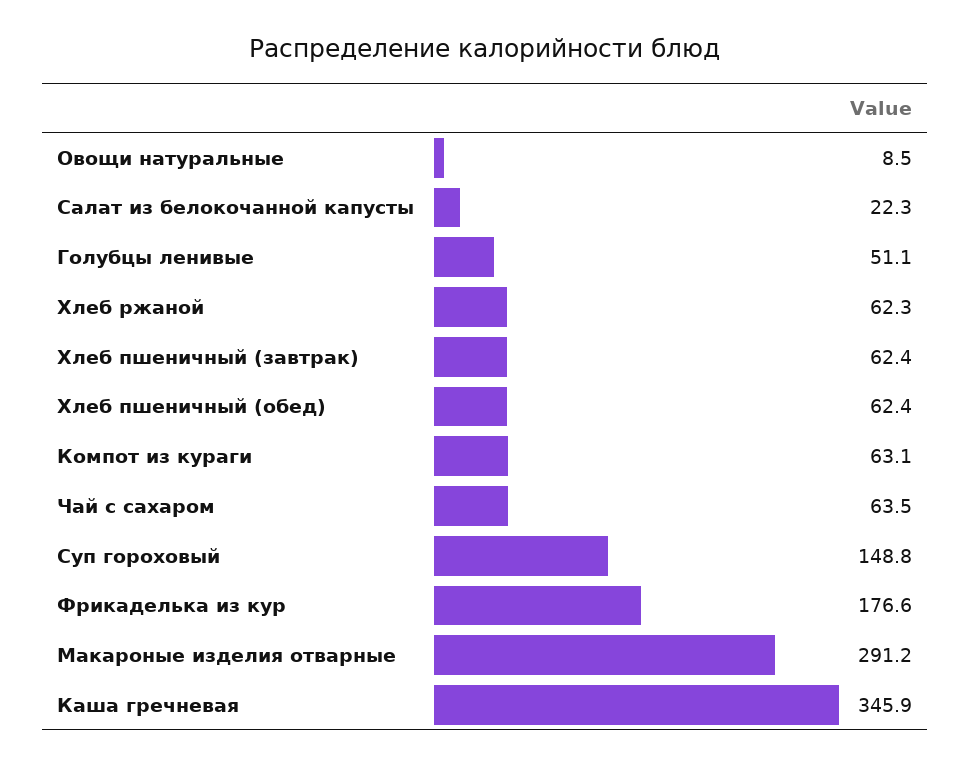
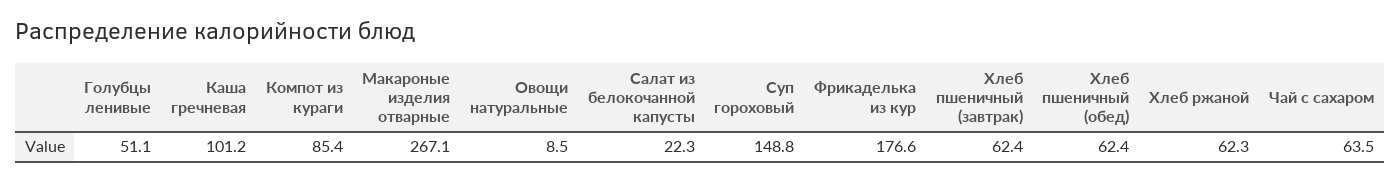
  {
    "Овощи натуральные": 8.5,
    "Салат из белокочанной капусты": 22.3,
    "Голубцы ленивые": 51.1,
    "Хлеб ржаной": 62.3,
    "Хлеб пшеничный (завтрак)": 62.4,
    "Хлеб пшеничный (обед)": 62.4,
-   "Компот из кураги": 63.1,
+   "Компот из кураги": 85.4,
    "Чай с сахаром": 63.5,
    "Суп гороховый": 148.8,
    "Фрикаделька из кур": 176.6,
-   "Макароные изделия отварные": 291.2,
+   "Макароные изделия отварные": 267.1,
-   "Каша гречневая": 345.9
+   "Каша гречневая": 101.2
  }

